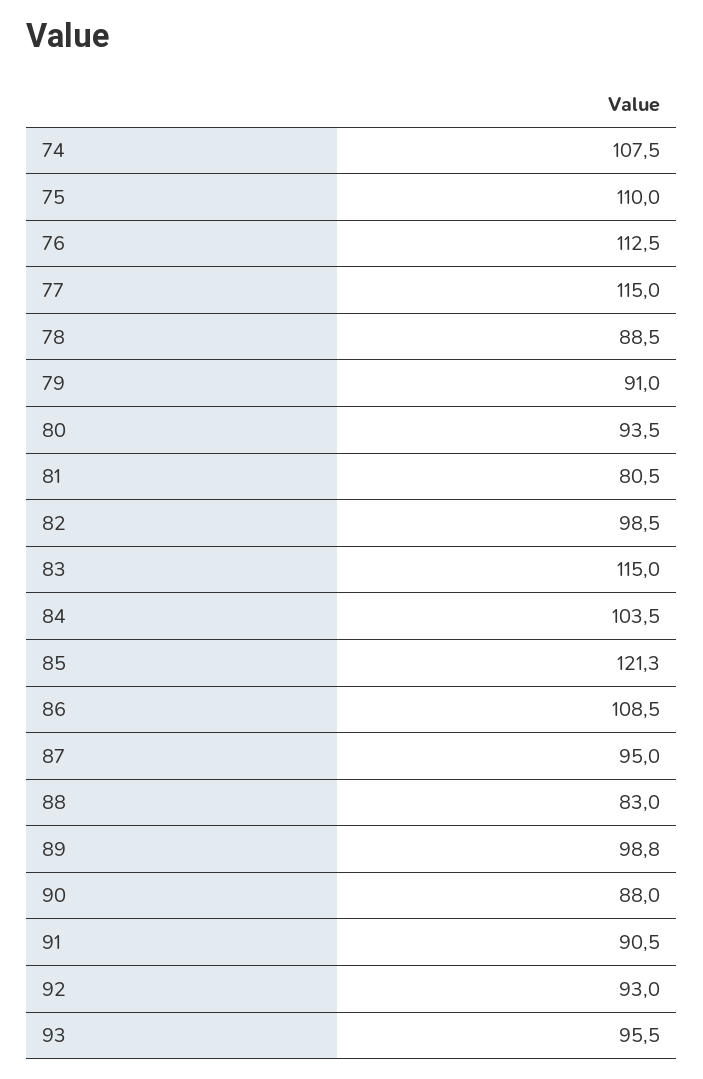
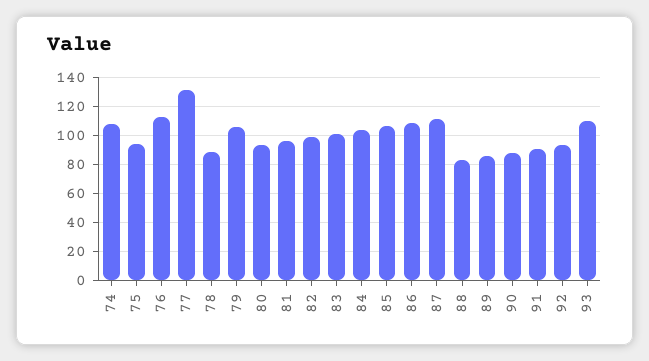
  {
    "74": 107.5,
-   "75": 110,
+   "75": 95,
    "76": 112.5,
-   "77": 115,
+   "77": 130,
    "78": 88.5,
-   "79": 91,
+   "79": 105,
    "80": 93.5,
-   "81": 80.5,
+   "81": 95,
    "82": 98.5,
-   "83": 115,
+   "83": 100,
    "84": 103.5,
-   "85": 121.3,
+   "85": 105,
    "86": 108.5,
-   "87": 95,
+   "87": 110,
    "88": 83,
-   "89": 98.8,
+   "89": 85,
    "90": 88,
    "91": 90.5,
    "92": 93,
-   "93": 95.5
+   "93": 110
  }

